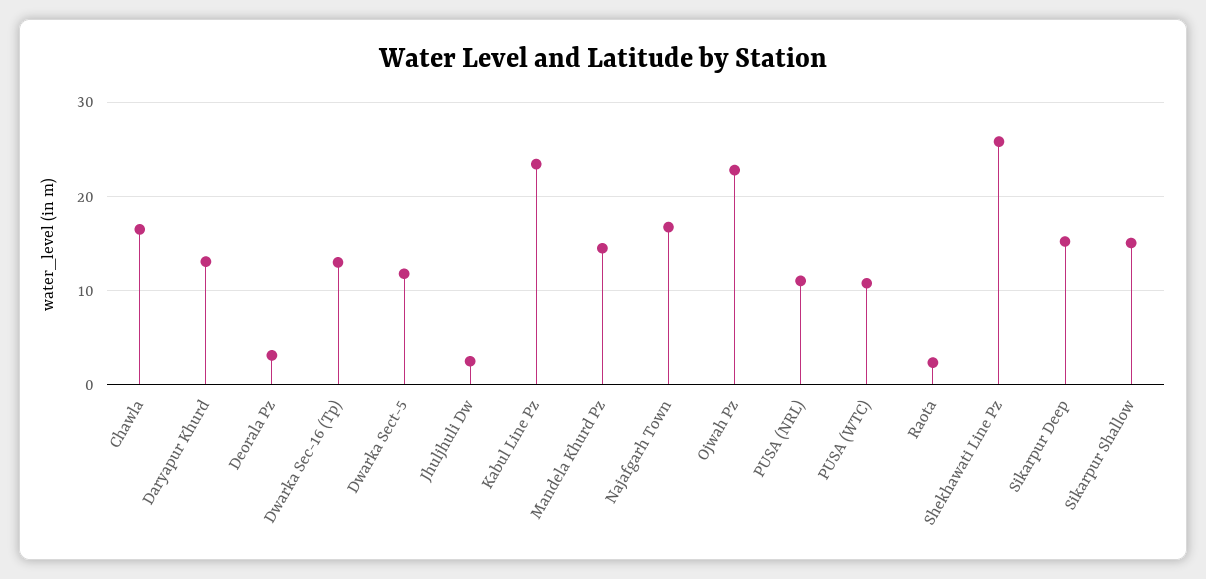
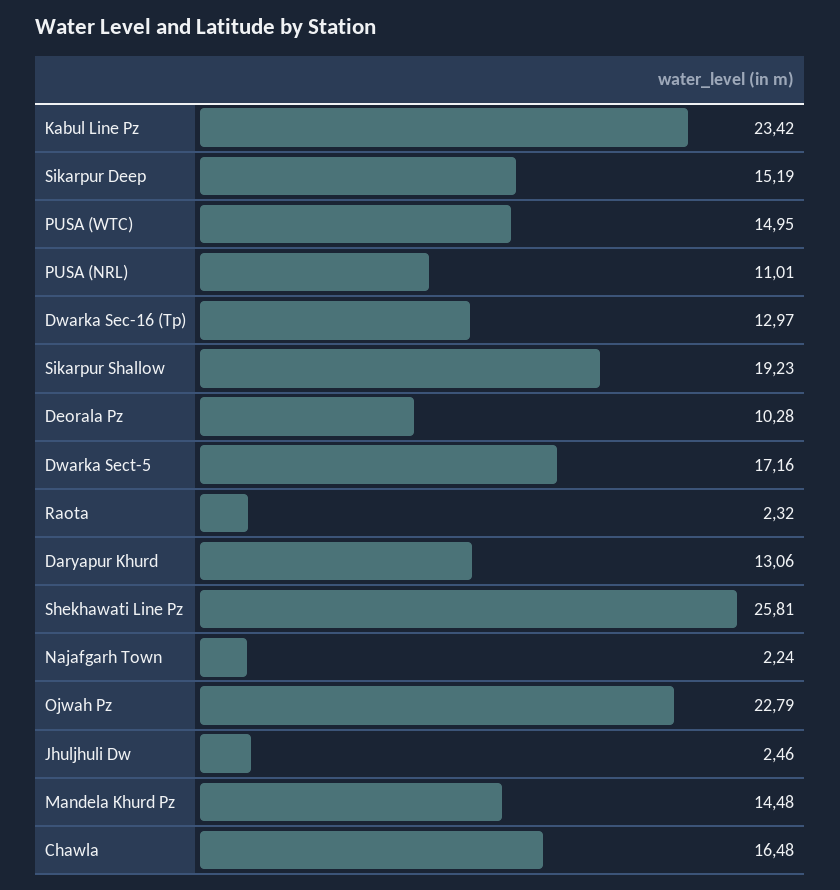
  {
    "Chawla": 16.48,
    "Daryapur Khurd": 13.06,
-   "Deorala Pz": 3,
+   "Deorala Pz": 10.28,
    "Dwarka Sec-16 (Tp)": 12.97,
-   "Dwarka Sect-5": 12,
+   "Dwarka Sect-5": 17.16,
    "Jhuljhuli Dw": 2.46,
    "Kabul Line Pz": 23.42,
    "Mandela Khurd Pz": 14.48,
-   "Najafgarh Town": 17,
+   "Najafgarh Town": 2.24,
    "Ojwah Pz": 22.79,
    "PUSA (NRL)": 11.01,
-   "PUSA (WTC)": 11,
+   "PUSA (WTC)": 14.95,
    "Raota": 2.32,
    "Shekhawati Line Pz": 25.81,
    "Sikarpur Deep": 15.19,
-   "Sikarpur Shallow": 15
+   "Sikarpur Shallow": 19.23
  }

